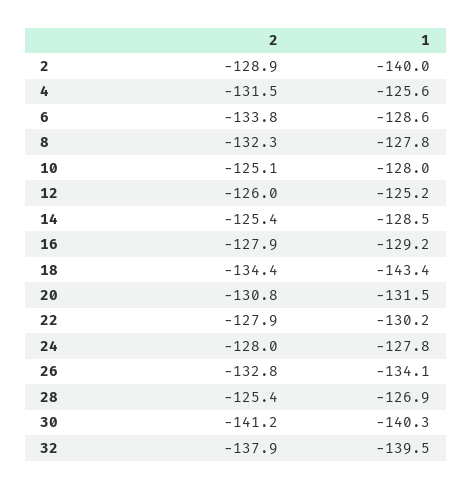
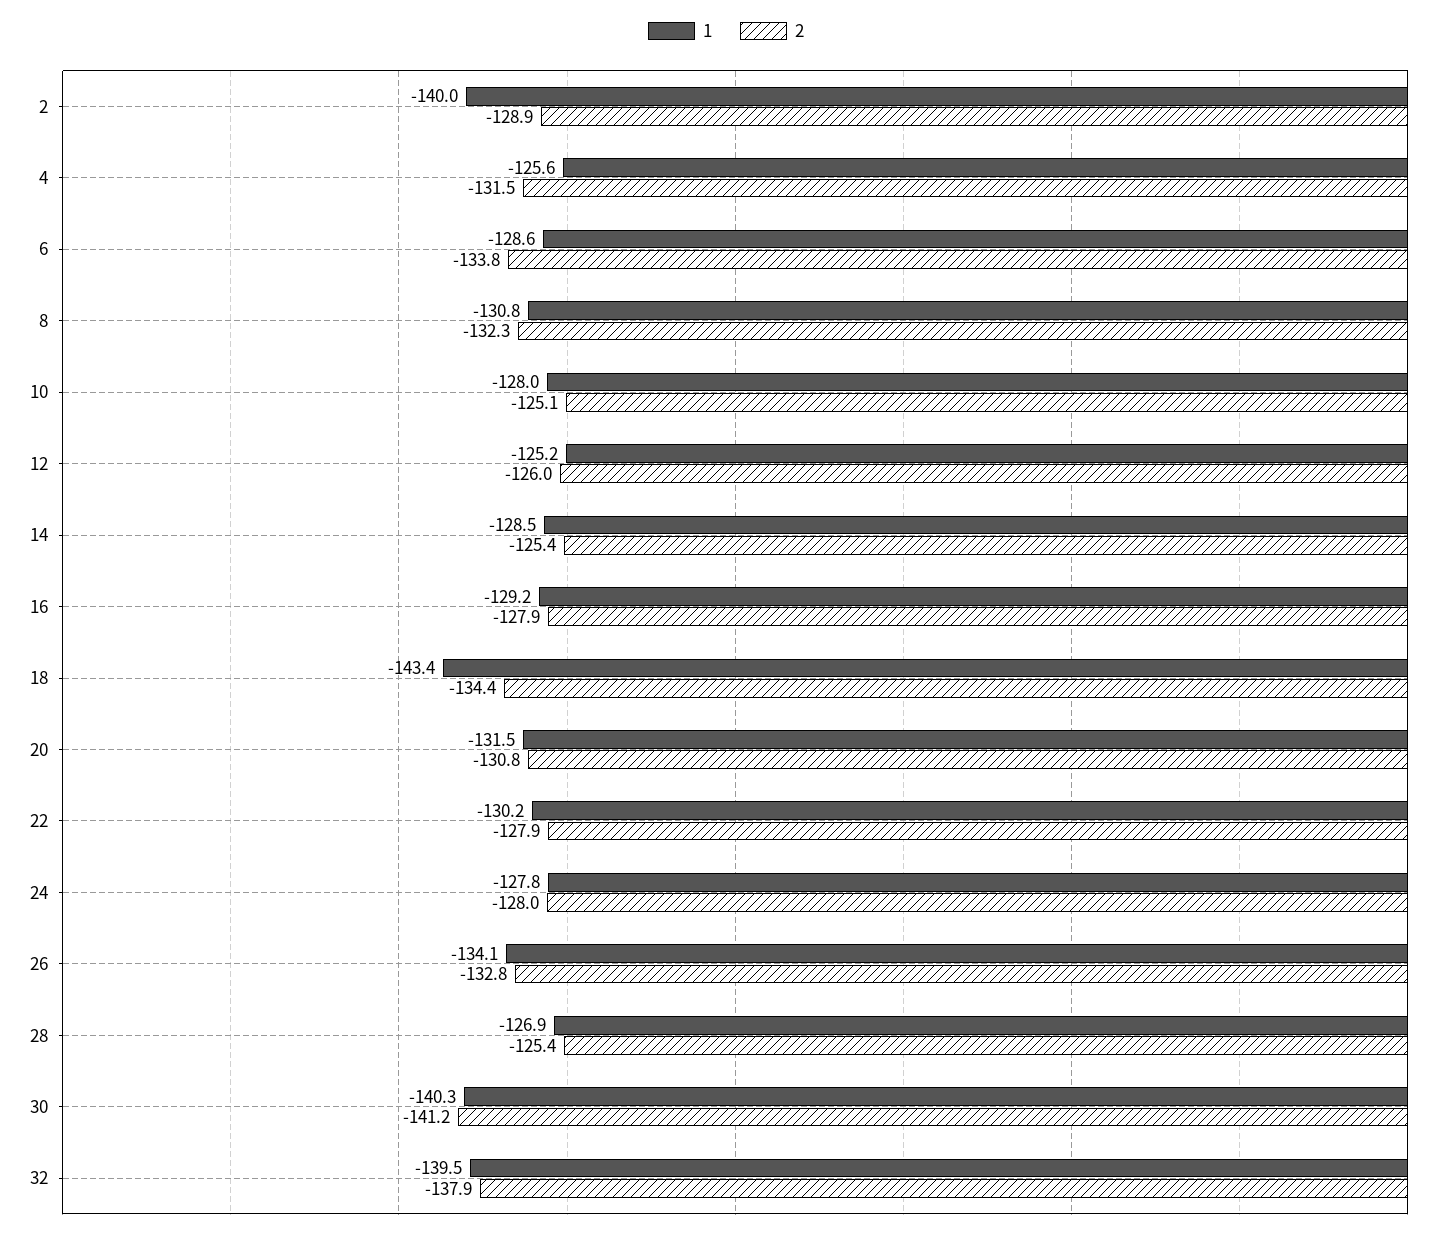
  {
    "2": {
      "2": -128.9,
      "4": -131.5,
      "6": -133.8,
      "8": -132.3,
      "10": -125.1,
      "12": -126,
      "14": -125.4,
      "16": -127.9,
      "18": -134.4,
      "20": -130.8,
      "22": -127.9,
      "24": -128,
      "26": -132.8,
      "28": -125.4,
      "30": -141.2,
      "32": -137.9
    },
    "1": {
      "2": -140,
      "4": -125.6,
      "6": -128.6,
-     "8": -127.8,
+     "8": -130.8,
      "10": -128,
      "12": -125.2,
      "14": -128.5,
      "16": -129.2,
      "18": -143.4,
      "20": -131.5,
      "22": -130.2,
      "24": -127.8,
      "26": -134.1,
      "28": -126.9,
      "30": -140.3,
      "32": -139.5
    }
  }

